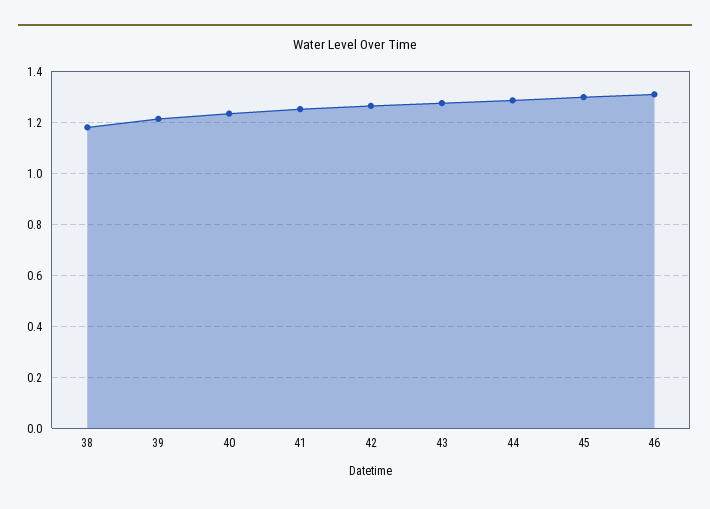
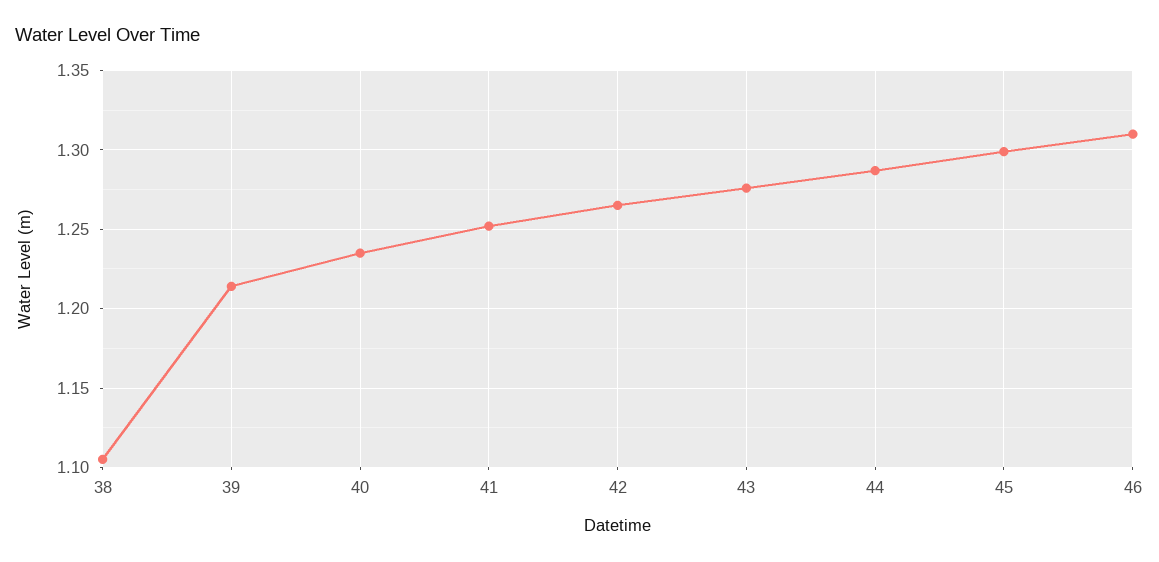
  {
-   "38": 1.175,
+   "38": 1.105,
    "39": 1.215,
    "40": 1.235,
    "41": 1.25,
    "42": 1.265,
    "43": 1.275,
    "44": 1.285,
    "45": 1.3,
    "46": 1.31
  }

